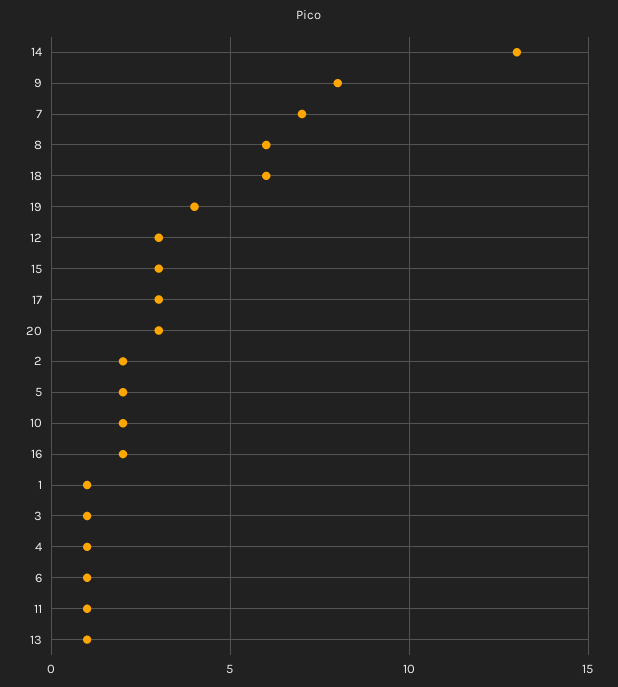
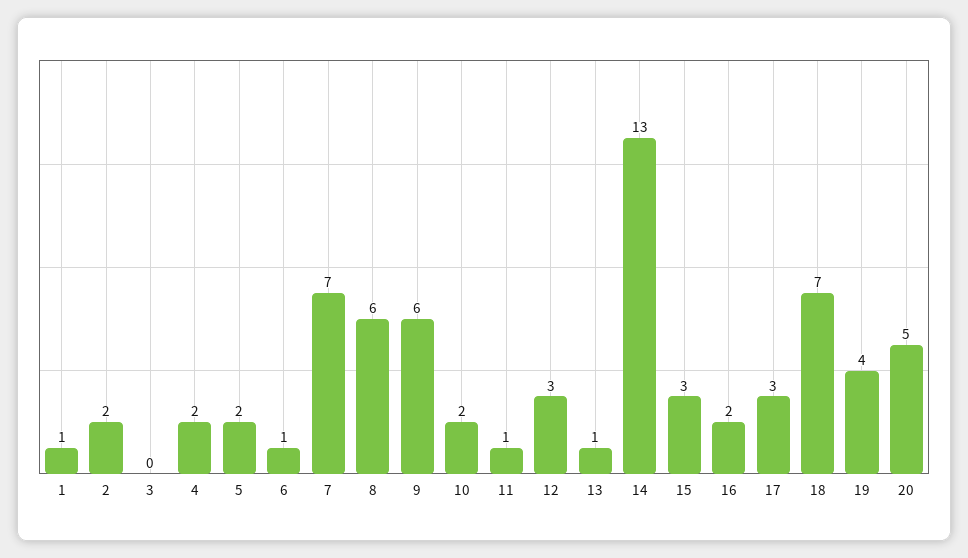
  {
    "14": 13,
-   "9": 8,
+   "9": 6,
    "7": 7,
    "8": 6,
-   "18": 6,
+   "18": 7,
    "19": 4,
    "12": 3,
    "15": 3,
    "17": 3,
-   "20": 3,
+   "20": 5,
    "2": 2,
    "5": 2,
    "10": 2,
    "16": 2,
    "1": 1,
-   "3": 1,
+   "3": 0,
-   "4": 1,
+   "4": 2,
    "6": 1,
    "11": 1,
    "13": 1
  }

